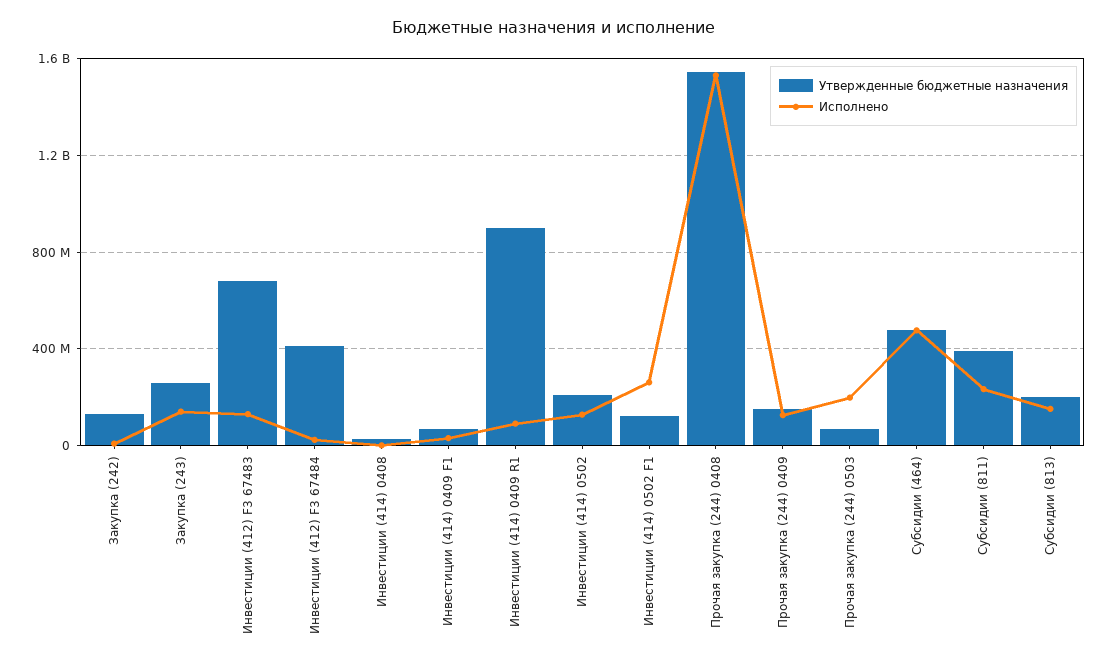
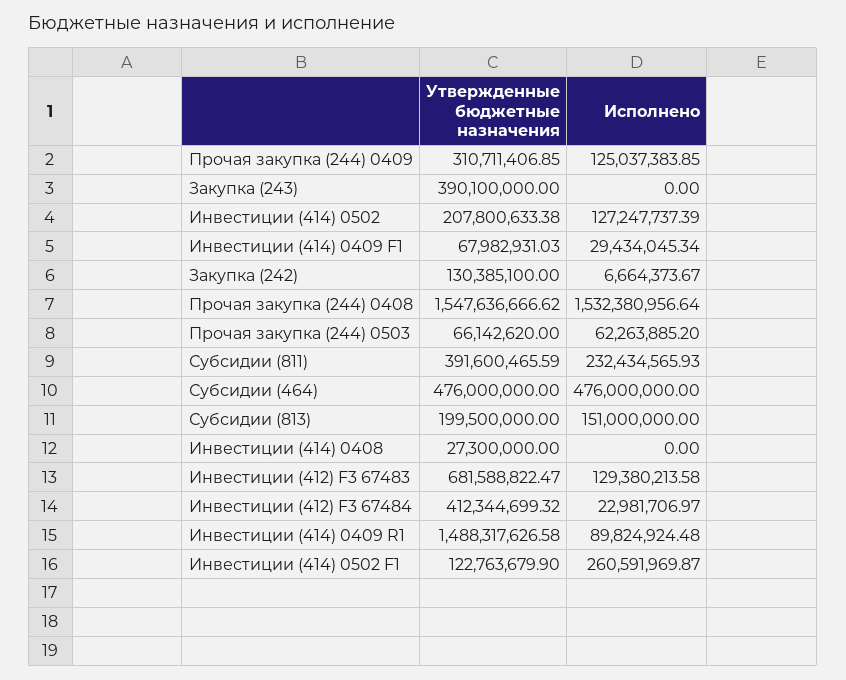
  {
    "Утвержденные бюджетные назначения": {
      "Закупка (242)": 130385100,
-     "Закупка (243)": 250000000,
+     "Закупка (243)": 390100000,
      "Инвестиции (412) F3 67483": 681588822.47,
      "Инвестиции (412) F3 67484": 412344699.32,
      "Инвестиции (414) 0408": 27300000,
      "Инвестиции (414) 0409 F1": 67982931.03,
-     "Инвестиции (414) 0409 R1": 900000000,
+     "Инвестиции (414) 0409 R1": 1488317626.58,
      "Инвестиции (414) 0502": 207800633.38,
      "Инвестиции (414) 0502 F1": 122763679.9,
      "Прочая закупка (244) 0408": 1547636666.62,
-     "Прочая закупка (244) 0409": 150000000,
+     "Прочая закупка (244) 0409": 310711406.85,
      "Прочая закупка (244) 0503": 66142620,
      "Субсидии (464)": 476000000,
      "Субсидии (811)": 391600465.59,
      "Субсидии (813)": 199500000
    },
    "Исполнено": {
      "Закупка (242)": 6664373.67,
-     "Закупка (243)": 150000000,
+     "Закупка (243)": 0,
      "Инвестиции (412) F3 67483": 129380213.58,
      "Инвестиции (412) F3 67484": 22981706.97,
      "Инвестиции (414) 0408": 0,
      "Инвестиции (414) 0409 F1": 29434045.34,
      "Инвестиции (414) 0409 R1": 89824924.48,
      "Инвестиции (414) 0502": 127247737.39,
      "Инвестиции (414) 0502 F1": 260591969.87,
      "Прочая закупка (244) 0408": 1532380956.64,
      "Прочая закупка (244) 0409": 125037383.85,
-     "Прочая закупка (244) 0503": 200000000,
+     "Прочая закупка (244) 0503": 62263885.2,
      "Субсидии (464)": 476000000,
      "Субсидии (811)": 232434565.93,
      "Субсидии (813)": 151000000
    }
  }

